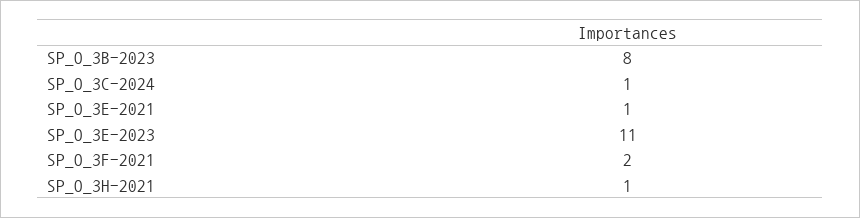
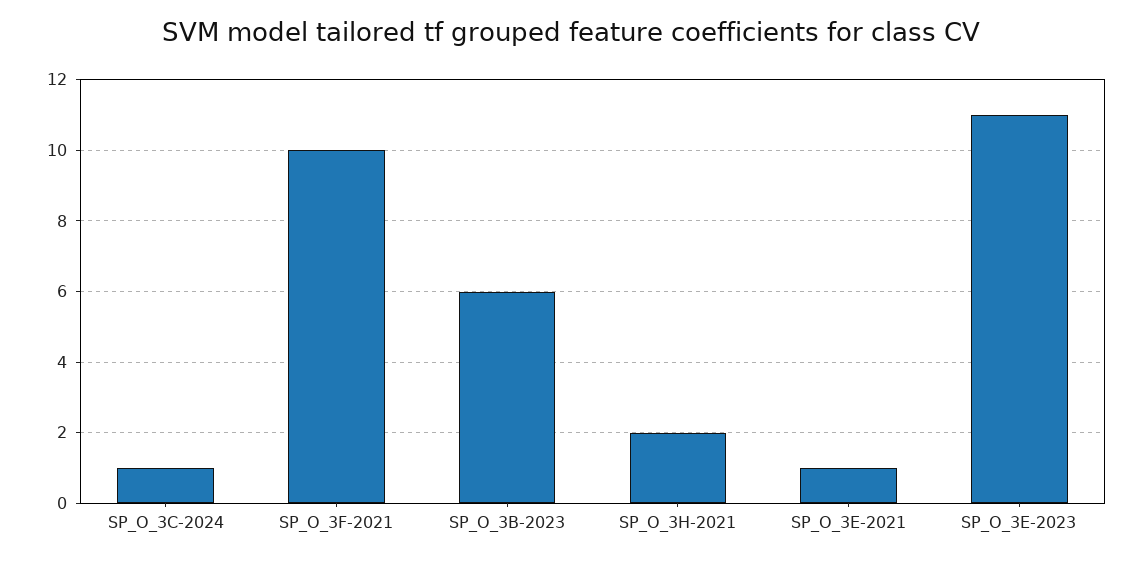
  {
-   "SP_O_3B-2023": 8,
+   "SP_O_3B-2023": 6,
    "SP_O_3C-2024": 1,
    "SP_O_3E-2021": 1,
    "SP_O_3E-2023": 11,
-   "SP_O_3F-2021": 2,
+   "SP_O_3F-2021": 10,
-   "SP_O_3H-2021": 1
+   "SP_O_3H-2021": 2
  }

